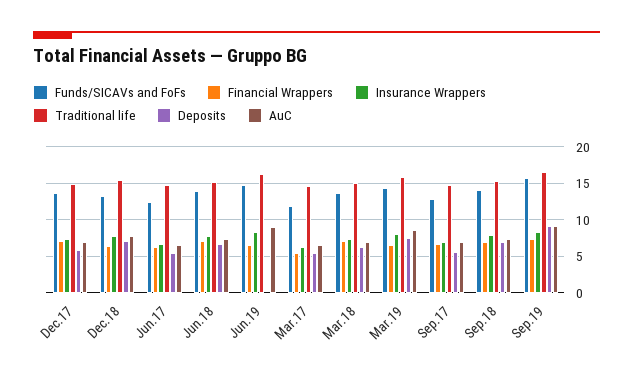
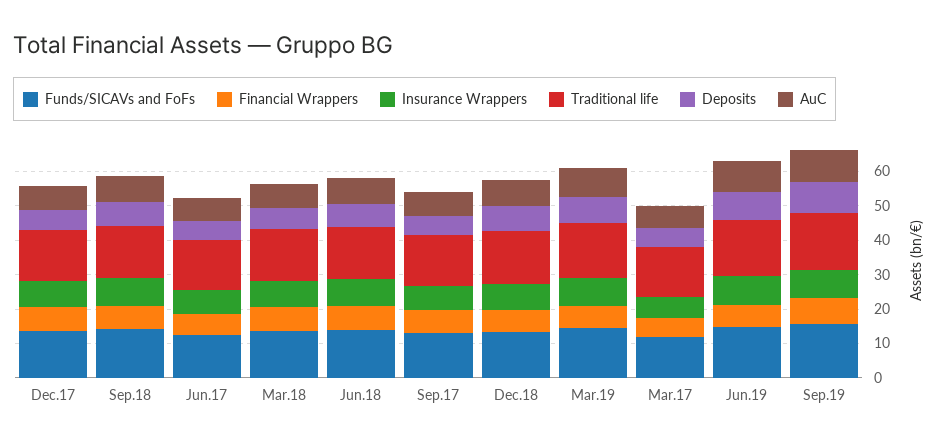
  {
    "Funds/SICAVs and FoFs": {
      "Dec.17": 14,
      "Dec.18": 13,
      "Jun.17": 12,
      "Jun.18": 14,
      "Jun.19": 15,
      "Mar.17": 12,
      "Mar.18": 14,
      "Mar.19": 14,
      "Sep.17": 13,
      "Sep.18": 14,
      "Sep.19": 16
    },
    "Financial Wrappers": {
      "Dec.17": 7,
      "Dec.18": 6,
      "Jun.17": 6,
      "Jun.18": 7,
      "Jun.19": 7,
      "Mar.17": 5,
      "Mar.18": 7,
      "Mar.19": 7,
      "Sep.17": 7,
      "Sep.18": 7,
      "Sep.19": 7
    },
    "Insurance Wrappers": {
      "Dec.17": 7,
      "Dec.18": 8,
      "Jun.17": 7,
      "Jun.18": 8,
      "Jun.19": 8,
      "Mar.17": 6,
      "Mar.18": 7,
      "Mar.19": 8,
      "Sep.17": 7,
      "Sep.18": 8,
      "Sep.19": 8
    },
    "Traditional life": {
      "Dec.17": 15,
      "Dec.18": 15,
      "Jun.17": 15,
      "Jun.18": 15,
      "Jun.19": 16,
      "Mar.17": 15,
      "Mar.18": 15,
      "Mar.19": 16,
      "Sep.17": 15,
      "Sep.18": 15,
      "Sep.19": 17
    },
    "Deposits": {
      "Dec.17": 6,
      "Dec.18": 7,
      "Jun.17": 6,
      "Jun.18": 7,
-     "Jun.19": 0,
+     "Jun.19": 7.5,
      "Mar.17": 5,
      "Mar.18": 6,
      "Mar.19": 8,
      "Sep.17": 6,
      "Sep.18": 7,
      "Sep.19": 9
    },
    "AuC": {
      "Dec.17": 7,
      "Dec.18": 8,
      "Jun.17": 7,
      "Jun.18": 7,
      "Jun.19": 9,
      "Mar.17": 7,
      "Mar.18": 7,
      "Mar.19": 9,
      "Sep.17": 7,
      "Sep.18": 7,
      "Sep.19": 9
    }
  }

